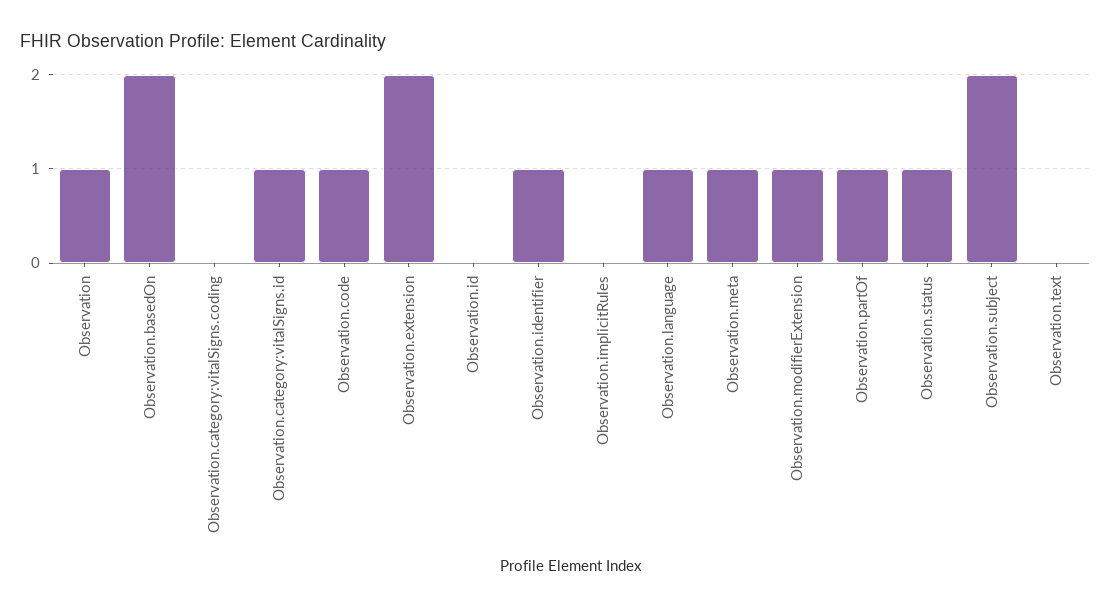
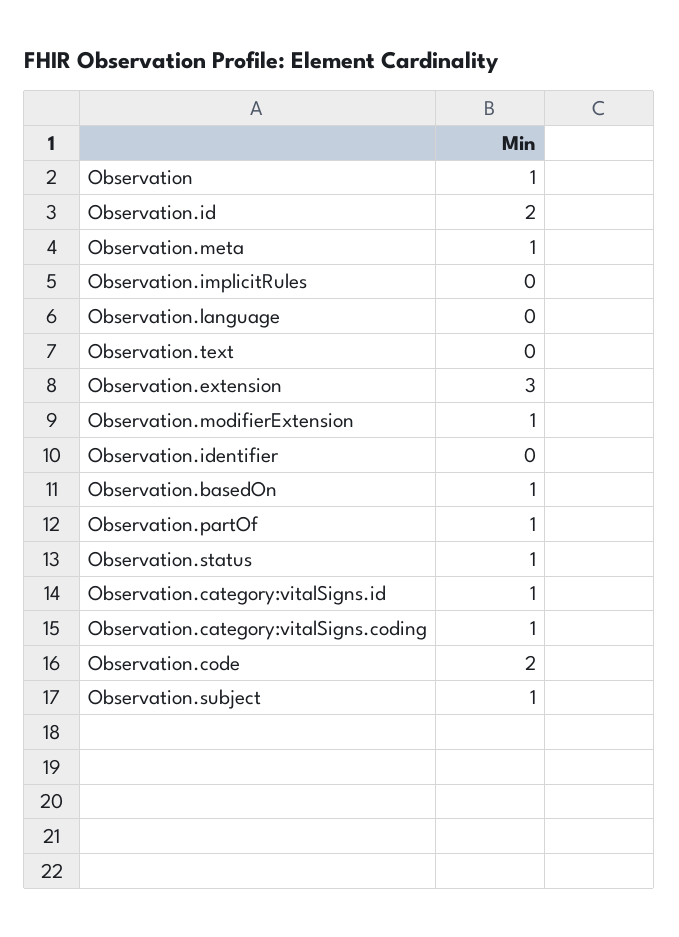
  {
    "Observation": 1,
-   "Observation.basedOn": 2,
+   "Observation.basedOn": 1,
-   "Observation.category:vitalSigns.coding": 0,
+   "Observation.category:vitalSigns.coding": 1,
    "Observation.category:vitalSigns.id": 1,
-   "Observation.code": 1,
+   "Observation.code": 2,
-   "Observation.extension": 2,
+   "Observation.extension": 3,
-   "Observation.id": 0,
+   "Observation.id": 2,
-   "Observation.identifier": 1,
+   "Observation.identifier": 0,
    "Observation.implicitRules": 0,
-   "Observation.language": 1,
+   "Observation.language": 0,
    "Observation.meta": 1,
    "Observation.modifierExtension": 1,
    "Observation.partOf": 1,
    "Observation.status": 1,
-   "Observation.subject": 2,
+   "Observation.subject": 1,
    "Observation.text": 0
  }

